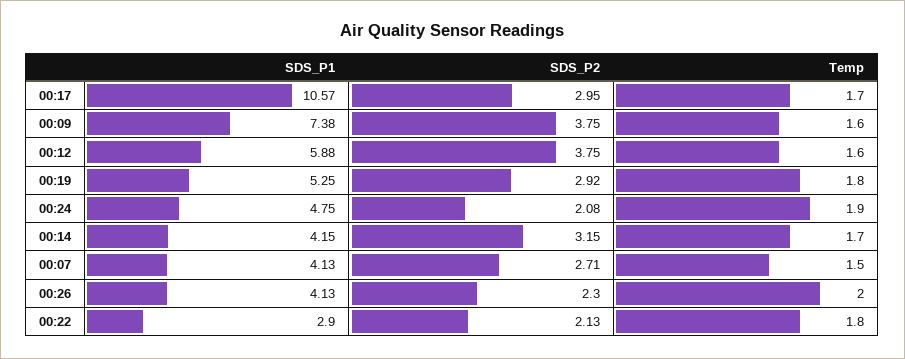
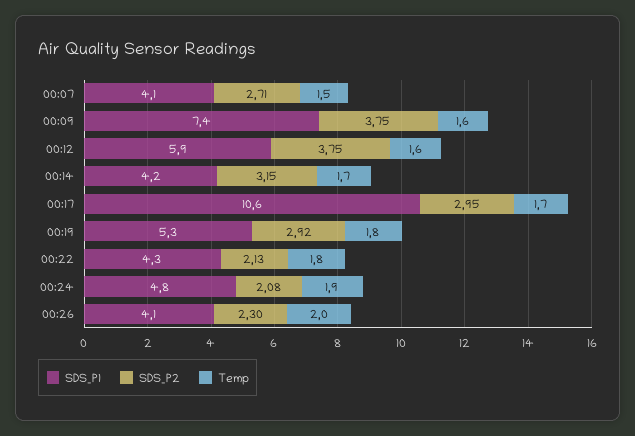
  {
    "SDS_P1": {
      "00:17": 10.57,
      "00:09": 7.38,
      "00:12": 5.88,
      "00:19": 5.25,
      "00:24": 4.75,
      "00:14": 4.15,
      "00:07": 4.13,
      "00:26": 4.13,
-     "00:22": 2.9
+     "00:22": 4.3
    },
    "SDS_P2": {
      "00:17": 2.95,
      "00:09": 3.75,
      "00:12": 3.75,
      "00:19": 2.92,
      "00:24": 2.08,
      "00:14": 3.15,
      "00:07": 2.71,
      "00:26": 2.3,
      "00:22": 2.13
    },
    "Temp": {
      "00:17": 1.7,
      "00:09": 1.6,
      "00:12": 1.6,
      "00:19": 1.8,
      "00:24": 1.9,
      "00:14": 1.7,
      "00:07": 1.5,
      "00:26": 2,
      "00:22": 1.8
    }
  }

